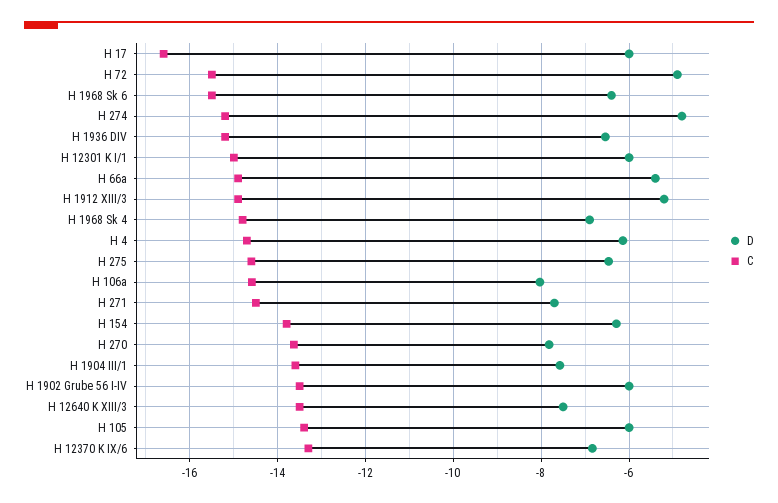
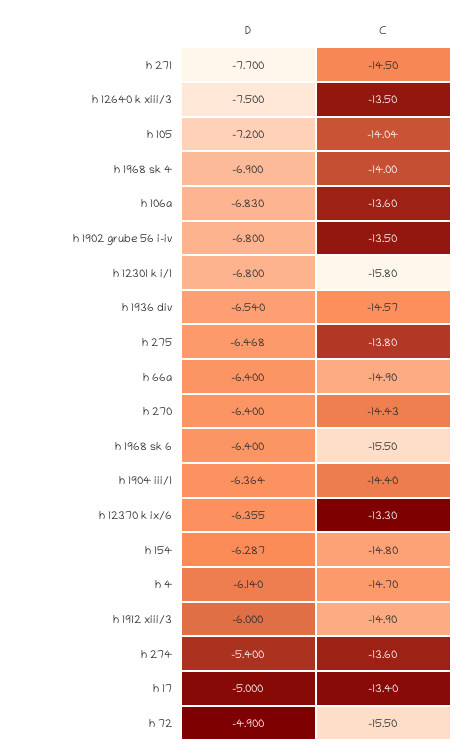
  {
    "D": {
-     "H 17": -6,
+     "H 17": -5,
      "H 72": -4.9,
      "H 1968 Sk 6": -6.4,
-     "H 274": -4.8,
+     "H 274": -5.4,
      "H 1936 DIV": -6.54,
-     "H 12301 K I/1": -6,
+     "H 12301 K I/1": -6.8,
-     "H 66a": -5.4,
+     "H 66a": -6.4,
-     "H 1912 XIII/3": -5.2,
+     "H 1912 XIII/3": -6,
      "H 1968 Sk 4": -6.9,
      "H 4": -6.14,
      "H 275": -6.468,
-     "H 106a": -8,
+     "H 106a": -6.83,
      "H 271": -7.7,
      "H 154": -6.287,
-     "H 270": -7.8,
+     "H 270": -6.4,
-     "H 1904 III/1": -7.6,
+     "H 1904 III/1": -6.364,
-     "H 1902 Grube 56 I-IV": -6,
+     "H 1902 Grube 56 I-IV": -6.8,
      "H 12640 K XIII/3": -7.5,
-     "H 105": -6,
+     "H 105": -7.2,
-     "H 12370 K IX/6": -6.8
+     "H 12370 K IX/6": -6.355
    },
    "C": {
-     "H 17": -16.6,
+     "H 17": -13.4,
      "H 72": -15.5,
      "H 1968 Sk 6": -15.5,
-     "H 274": -15.2,
+     "H 274": -13.6,
-     "H 1936 DIV": -15.2,
+     "H 1936 DIV": -14.57,
-     "H 12301 K I/1": -15,
+     "H 12301 K I/1": -15.8,
      "H 66a": -14.9,
      "H 1912 XIII/3": -14.9,
-     "H 1968 Sk 4": -14.8,
+     "H 1968 Sk 4": -14,
      "H 4": -14.7,
-     "H 275": -14.6,
+     "H 275": -13.8,
-     "H 106a": -14.6,
+     "H 106a": -13.6,
      "H 271": -14.5,
-     "H 154": -13.8,
+     "H 154": -14.8,
-     "H 270": -13.6,
+     "H 270": -14.43,
-     "H 1904 III/1": -13.6,
+     "H 1904 III/1": -14.4,
      "H 1902 Grube 56 I-IV": -13.5,
      "H 12640 K XIII/3": -13.5,
-     "H 105": -13.4,
+     "H 105": -14.04,
      "H 12370 K IX/6": -13.3
    }
  }

